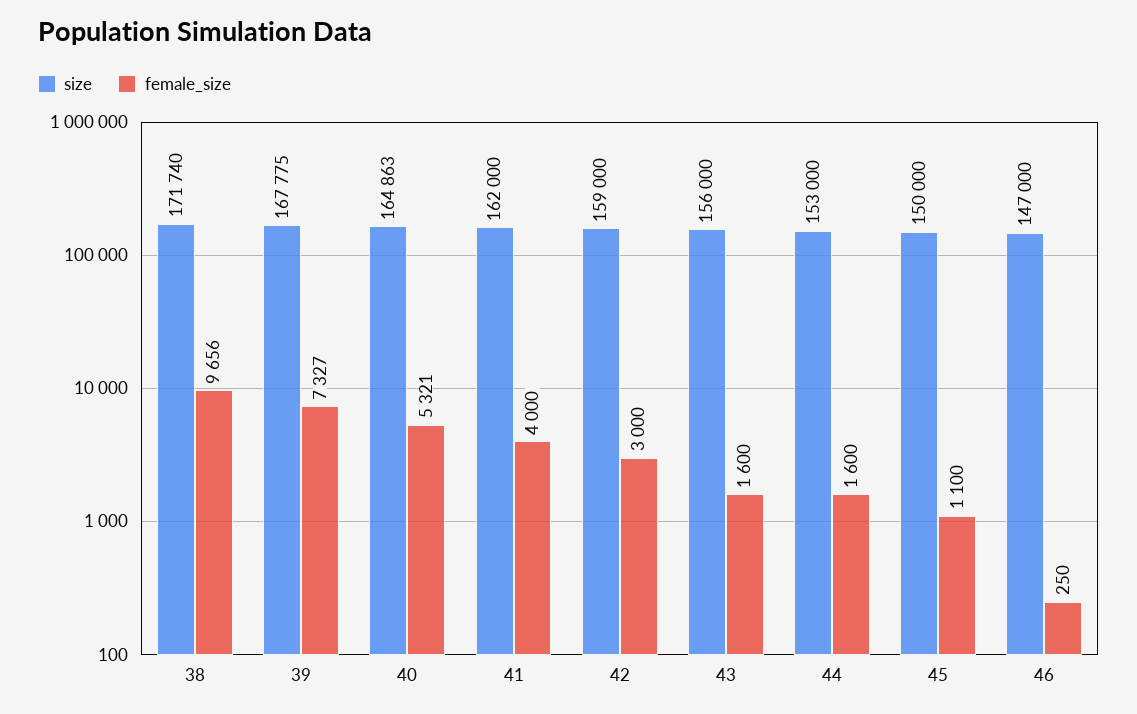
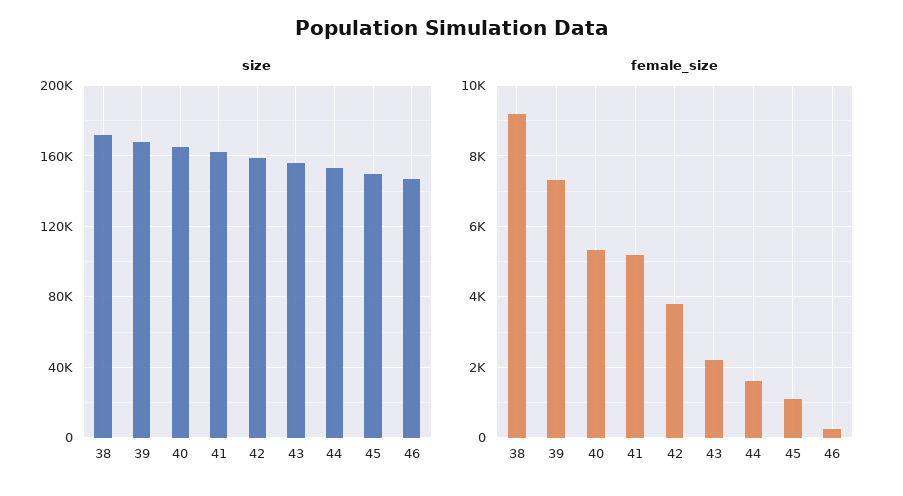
  {
    "size": {
      "38": 171740,
      "39": 167775,
      "40": 164863,
      "41": 162000,
      "42": 159000,
      "43": 156000,
      "44": 153000,
      "45": 150000,
      "46": 147000
    },
    "female_size": {
-     "38": 9656,
+     "38": 9200,
      "39": 7327,
      "40": 5321,
-     "41": 4000,
+     "41": 5200,
-     "42": 3000,
+     "42": 3800,
-     "43": 1600,
+     "43": 2200,
      "44": 1600,
      "45": 1100,
      "46": 250
    }
  }

